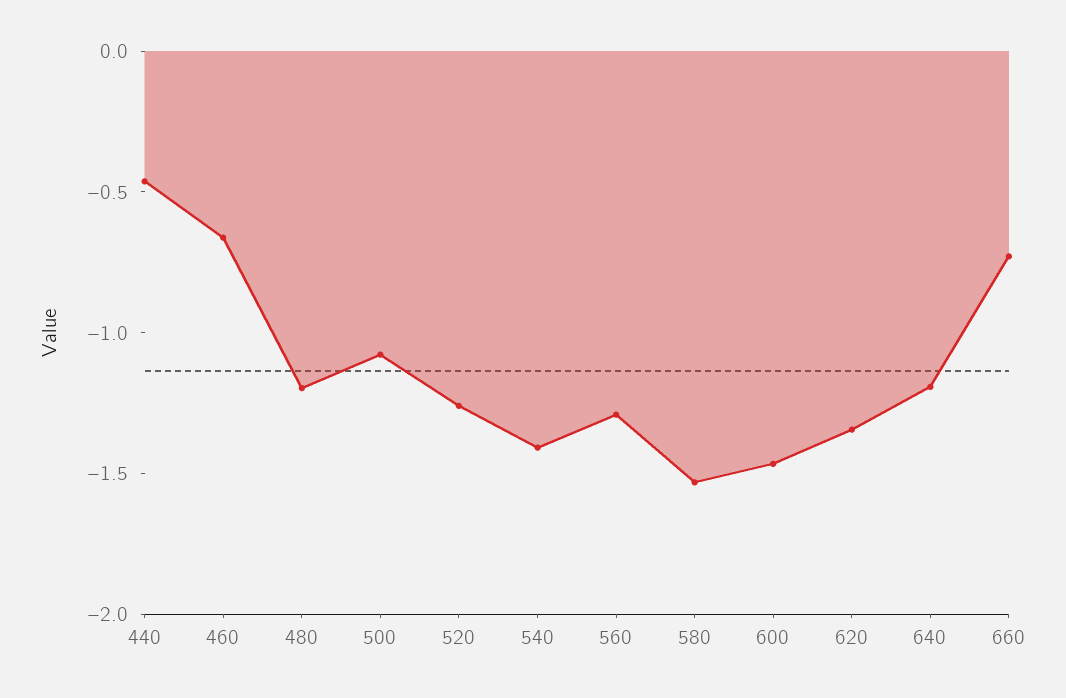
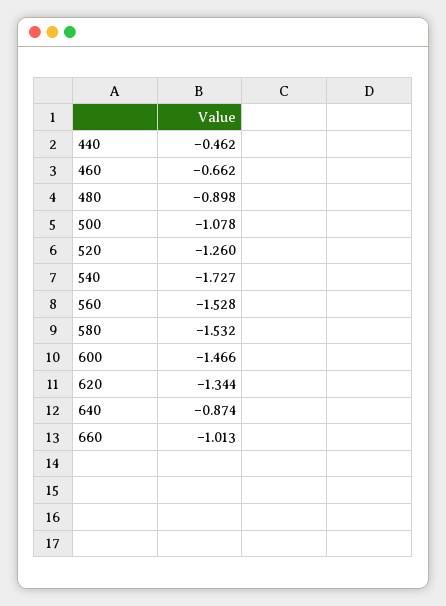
  {
    "440": -0.462,
    "460": -0.662,
-   "480": -1.2,
+   "480": -0.898,
    "500": -1.078,
    "520": -1.26,
-   "540": -1.4,
+   "540": -1.727,
-   "560": -1.3,
+   "560": -1.528,
    "580": -1.532,
    "600": -1.466,
    "620": -1.344,
-   "640": -1.2,
+   "640": -0.874,
-   "660": -0.7
+   "660": -1.013
  }

